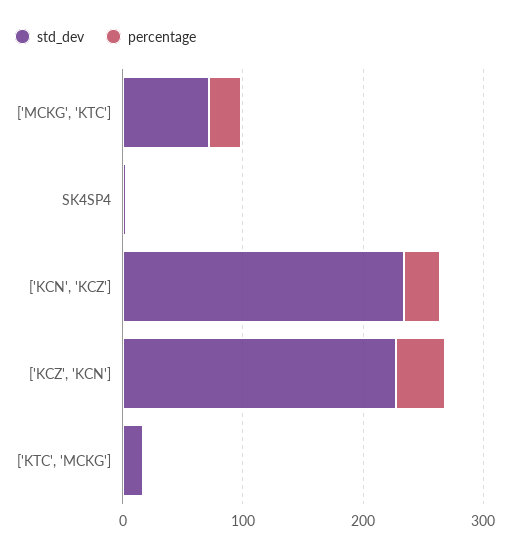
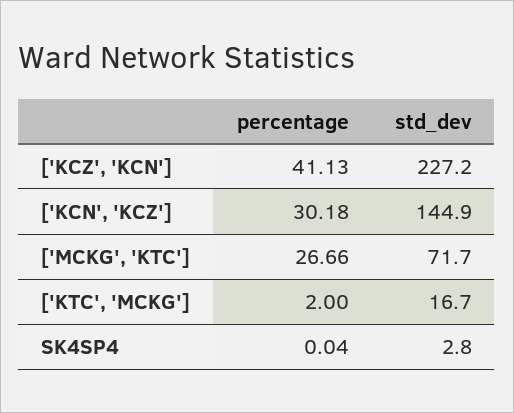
  {
    "std_dev": {
      "['MCKG', 'KTC']": 71.7,
      "SK4SP4": 2.8,
-     "['KCN', 'KCZ']": 240,
+     "['KCN', 'KCZ']": 144.9,
      "['KCZ', 'KCN']": 227.2,
      "['KTC', 'MCKG']": 16.7
    },
    "percentage": {
      "['MCKG', 'KTC']": 26.66,
      "SK4SP4": 0.04,
      "['KCN', 'KCZ']": 30.18,
      "['KCZ', 'KCN']": 41.13,
      "['KTC', 'MCKG']": 2
    }
  }

